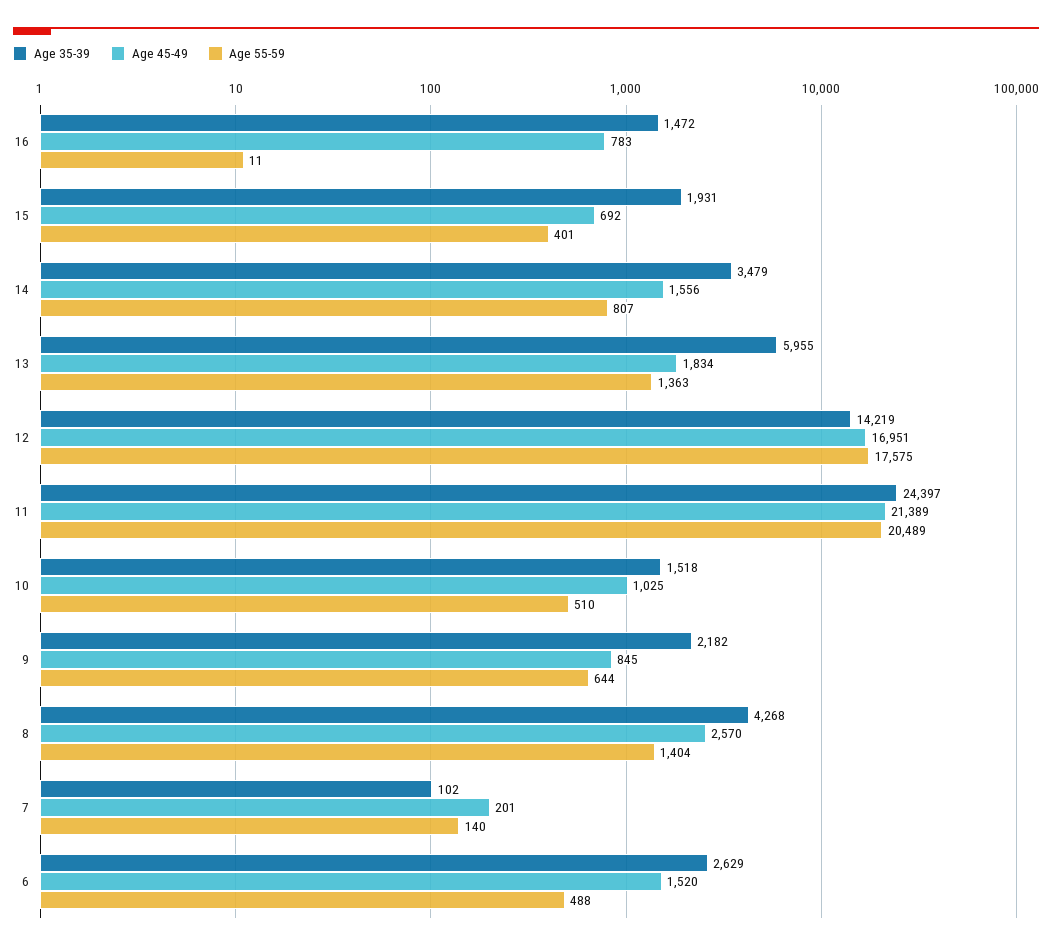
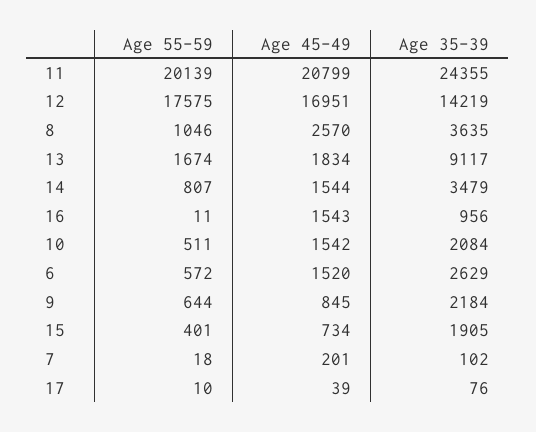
  {
    "Age 35-39": {
-     "16": 1472,
+     "16": 956,
-     "15": 1931,
+     "15": 1905,
      "14": 3479,
-     "13": 5955,
+     "13": 9117,
      "12": 14219,
-     "11": 24397,
+     "11": 24355,
-     "10": 1518,
+     "10": 2084,
-     "9": 2182,
+     "9": 2184,
-     "8": 4268,
+     "8": 3635,
      "7": 102,
-     "6": 2629
+     "6": 2629,
+     "17": 76
    },
    "Age 45-49": {
-     "16": 783,
+     "16": 1543,
-     "15": 692,
+     "15": 734,
-     "14": 1556,
+     "14": 1544,
      "13": 1834,
      "12": 16951,
-     "11": 21389,
+     "11": 20799,
-     "10": 1025,
+     "10": 1542,
      "9": 845,
      "8": 2570,
      "7": 201,
-     "6": 1520
+     "6": 1520,
+     "17": 39
    },
    "Age 55-59": {
      "16": 11,
      "15": 401,
      "14": 807,
-     "13": 1363,
+     "13": 1674,
      "12": 17575,
-     "11": 20489,
+     "11": 20139,
-     "10": 510,
+     "10": 511,
      "9": 644,
-     "8": 1404,
+     "8": 1046,
-     "7": 140,
+     "7": 18,
-     "6": 488
+     "6": 572,
+     "17": 10
    }
  }

